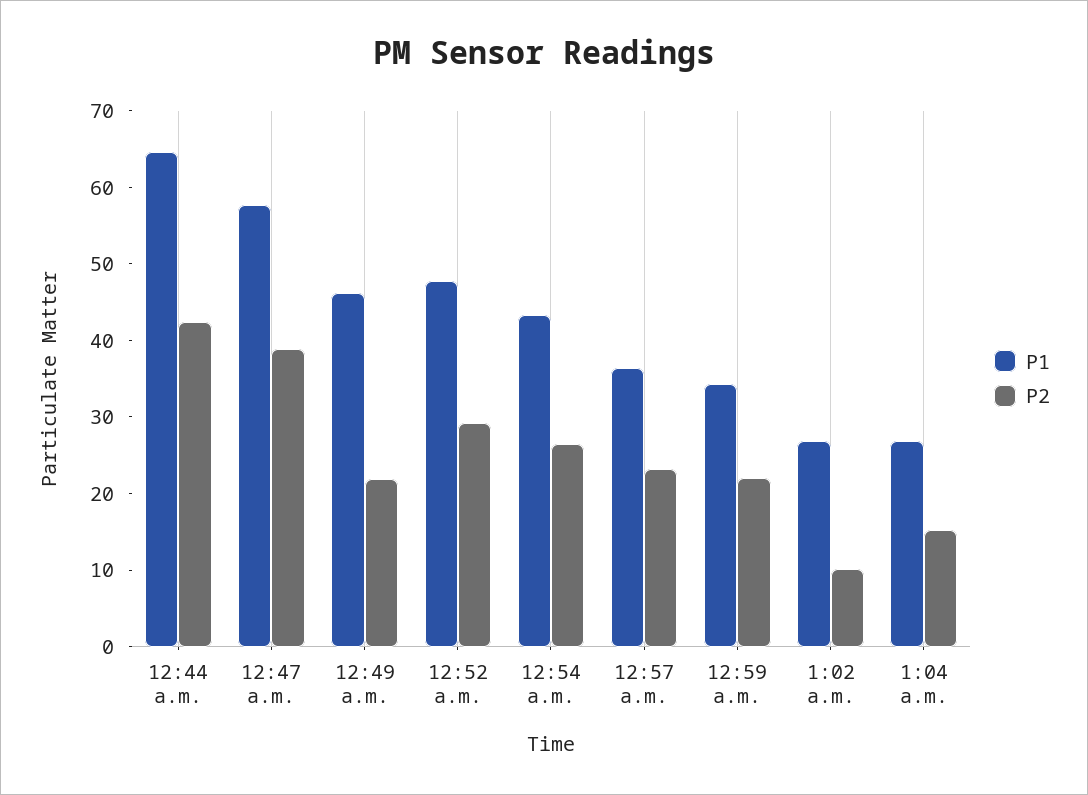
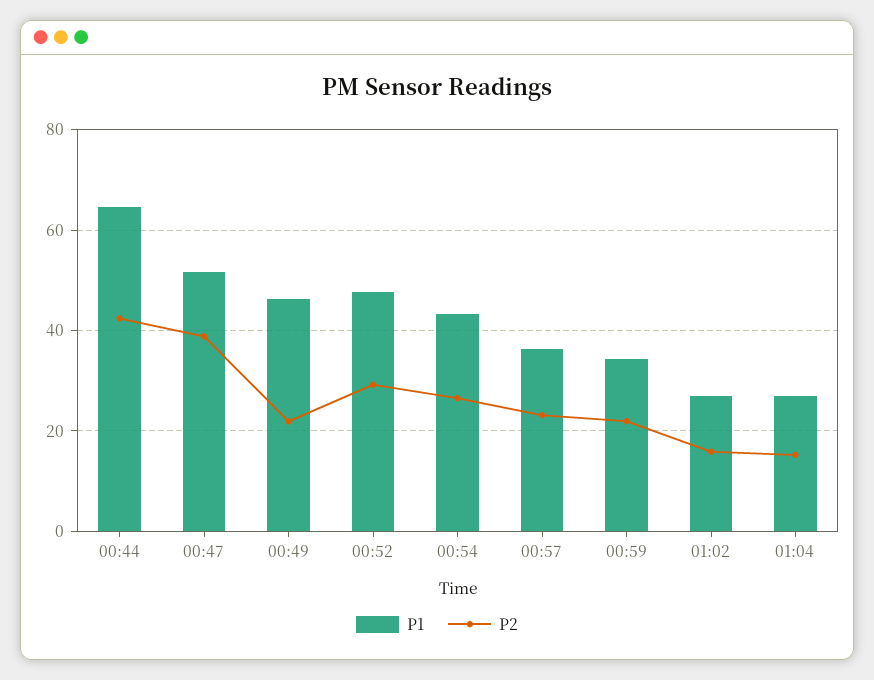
  {
    "P1": {
      "12:44 a.m.": 64,
-     "12:47 a.m.": 58,
+     "12:47 a.m.": 52,
      "12:49 a.m.": 46,
      "12:52 a.m.": 48,
      "12:54 a.m.": 44,
      "12:57 a.m.": 36,
      "12:59 a.m.": 34,
      "1:02 a.m.": 26,
      "1:04 a.m.": 26
    },
    "P2": {
      "12:44 a.m.": 42,
      "12:47 a.m.": 38,
      "12:49 a.m.": 22,
      "12:52 a.m.": 30,
      "12:54 a.m.": 26,
      "12:57 a.m.": 24,
      "12:59 a.m.": 22,
-     "1:02 a.m.": 10,
+     "1:02 a.m.": 16,
      "1:04 a.m.": 16
    }
  }

